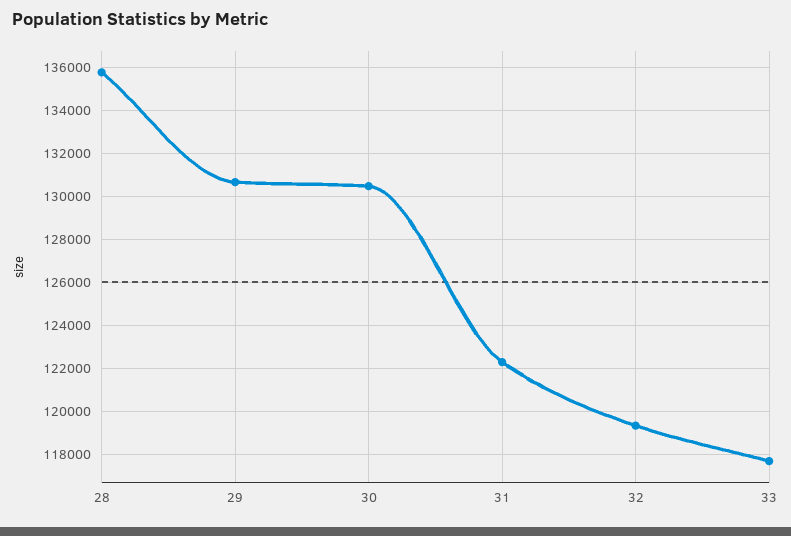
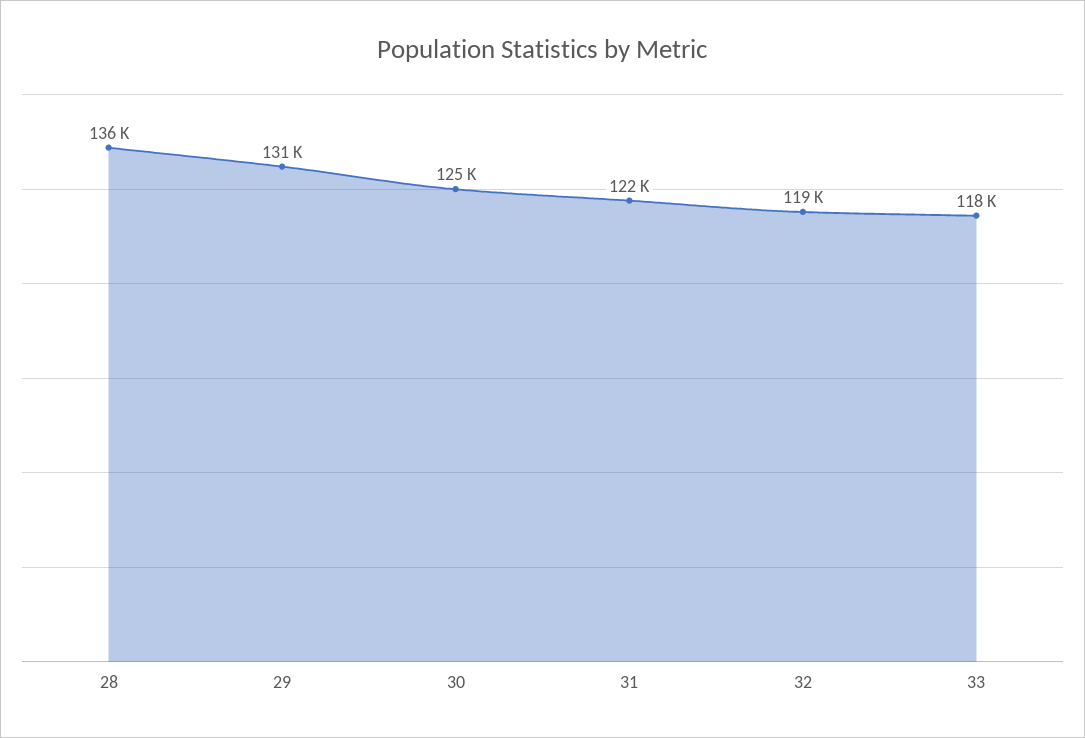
  {
    "28": 136000,
    "29": 131000,
-   "30": 130500,
+   "30": 125000,
    "31": 122000,
    "32": 119000,
    "33": 118000
  }

